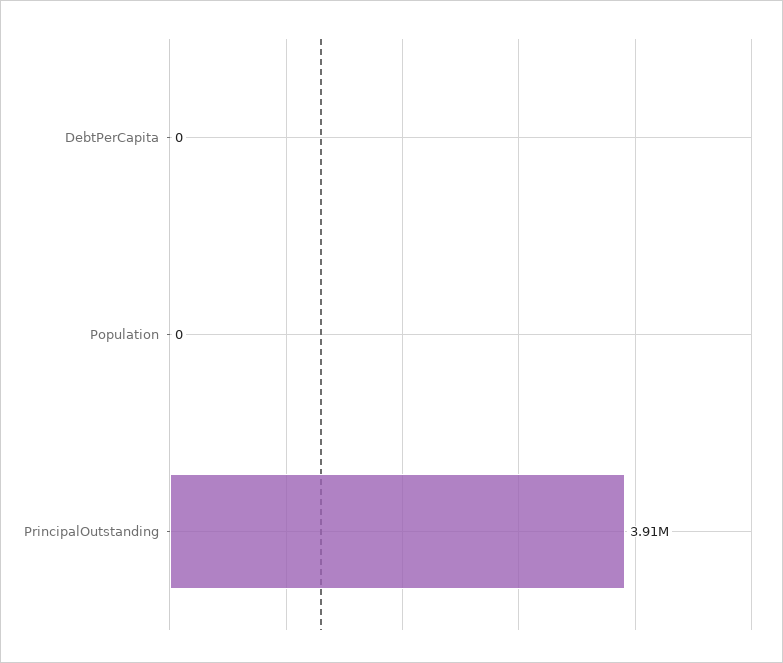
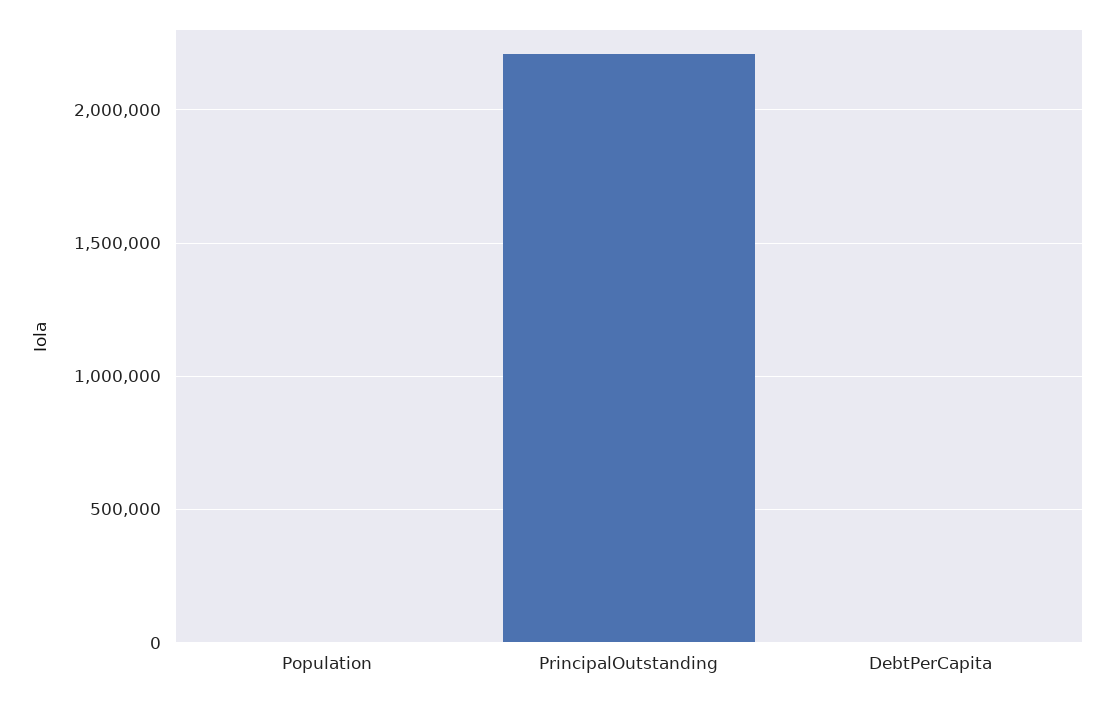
  {
    "DebtPerCapita": 0,
    "Population": 0,
-   "PrincipalOutstanding": 3910000
+   "PrincipalOutstanding": 2200000
  }

